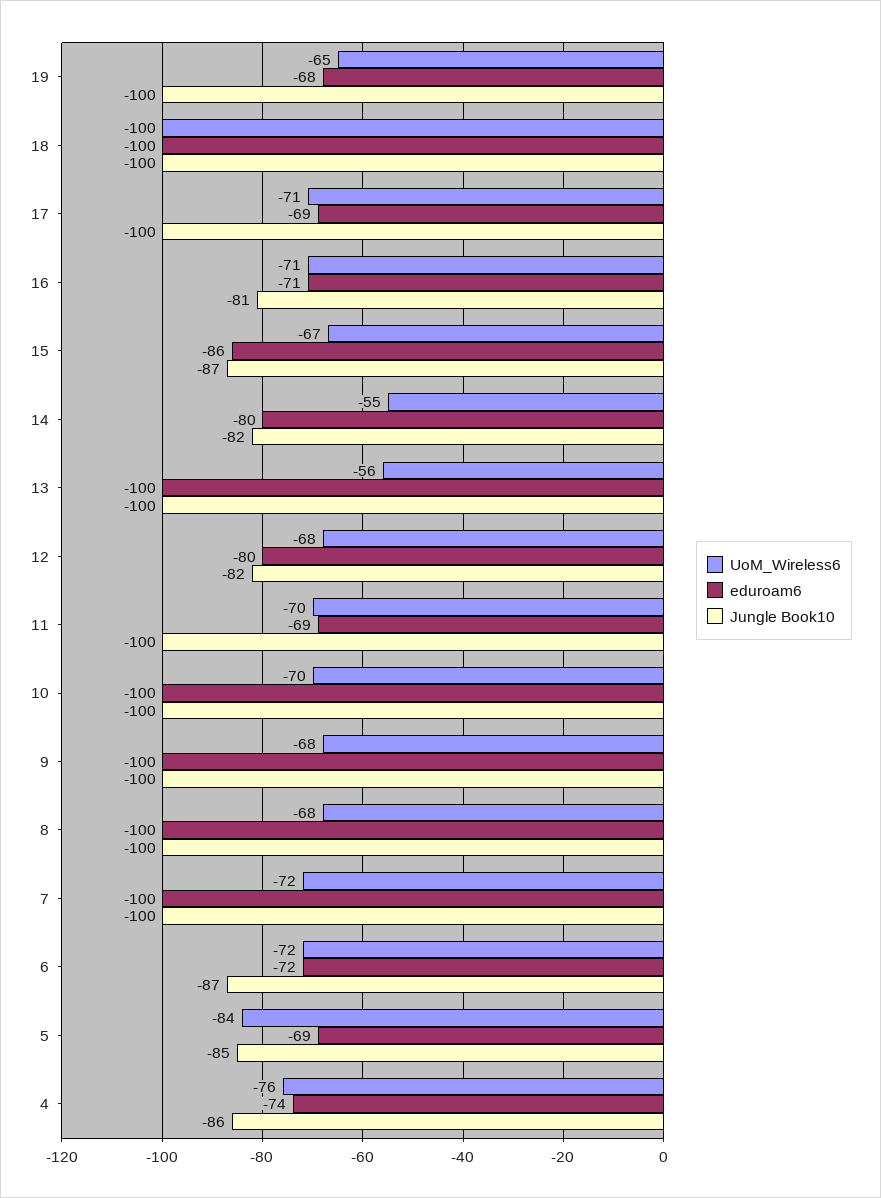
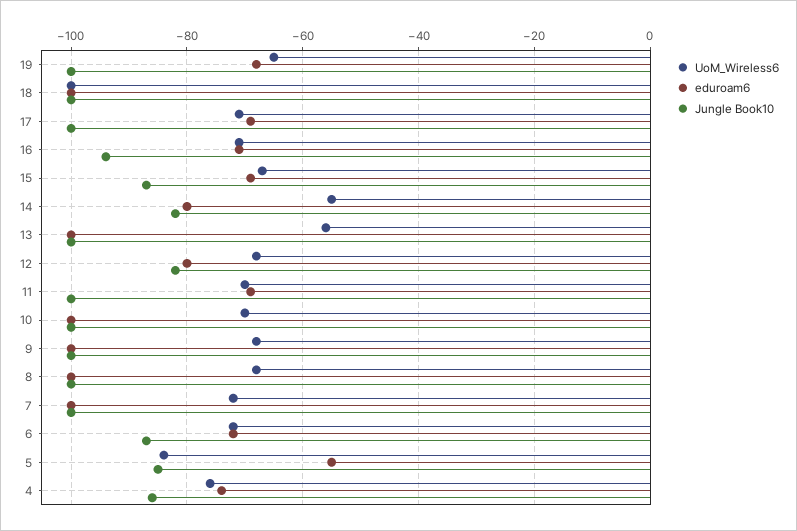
  {
    "UoM_Wireless6": {
      "19": -65,
      "18": -100,
      "17": -71,
      "16": -71,
      "15": -67,
      "14": -55,
      "13": -56,
      "12": -68,
      "11": -70,
      "10": -70,
      "9": -68,
      "8": -68,
      "7": -72,
      "6": -72,
      "5": -84,
      "4": -76
    },
    "eduroam6": {
      "19": -68,
      "18": -100,
      "17": -69,
      "16": -71,
-     "15": -86,
+     "15": -70,
      "14": -80,
      "13": -100,
      "12": -80,
      "11": -69,
      "10": -100,
      "9": -100,
      "8": -100,
      "7": -100,
      "6": -72,
-     "5": -69,
+     "5": -55,
      "4": -74
    },
    "Jungle Book10": {
      "19": -100,
      "18": -100,
      "17": -100,
-     "16": -81,
+     "16": -95,
      "15": -87,
      "14": -82,
      "13": -100,
      "12": -82,
      "11": -100,
      "10": -100,
      "9": -100,
      "8": -100,
      "7": -100,
      "6": -87,
      "5": -85,
      "4": -86
    }
  }

